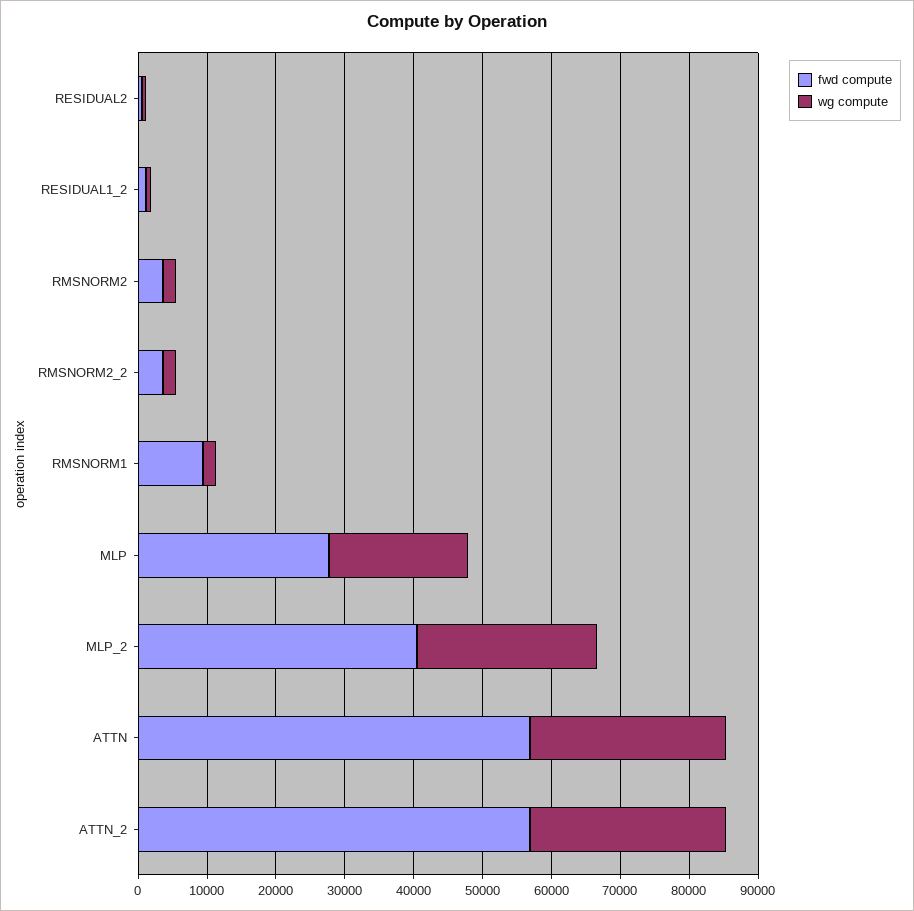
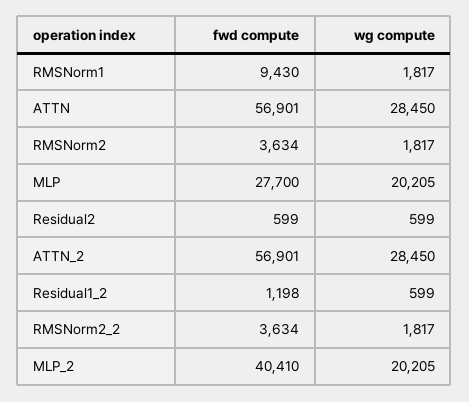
  {
    "fwd compute": {
      "RESIDUAL2": 599,
      "RESIDUAL1_2": 1198,
      "RMSNORM2": 3634,
      "RMSNORM2_2": 3634,
      "RMSNORM1": 9430,
      "MLP": 27700,
      "MLP_2": 40410,
      "ATTN": 56901,
      "ATTN_2": 56901
    },
    "wg compute": {
      "RESIDUAL2": 599,
      "RESIDUAL1_2": 599,
      "RMSNORM2": 1817,
      "RMSNORM2_2": 1817,
      "RMSNORM1": 1817,
      "MLP": 20205,
-     "MLP_2": 26000,
+     "MLP_2": 20205,
      "ATTN": 28450,
      "ATTN_2": 28450
    }
  }

